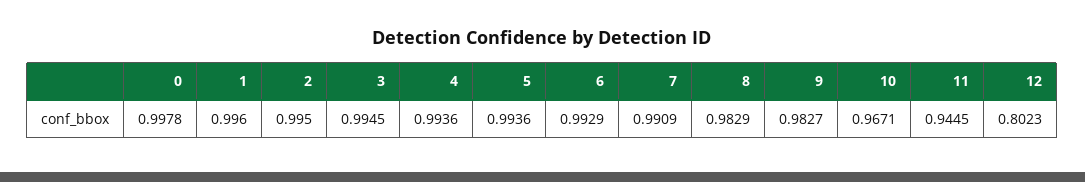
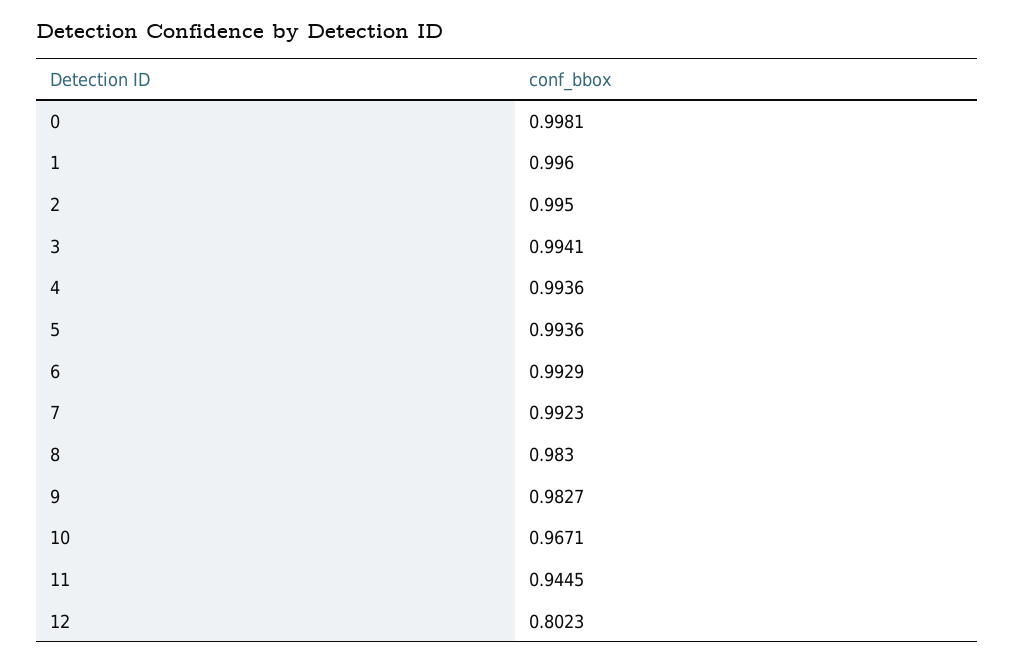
  {
-   "0": 0.9978,
+   "0": 0.9981,
    "1": 0.996,
    "2": 0.995,
-   "3": 0.9945,
+   "3": 0.9941,
    "4": 0.9936,
    "5": 0.9936,
    "6": 0.9929,
-   "7": 0.9909,
+   "7": 0.9923,
-   "8": 0.9829,
+   "8": 0.983,
    "9": 0.9827,
    "10": 0.9671,
    "11": 0.9445,
    "12": 0.8023
  }

